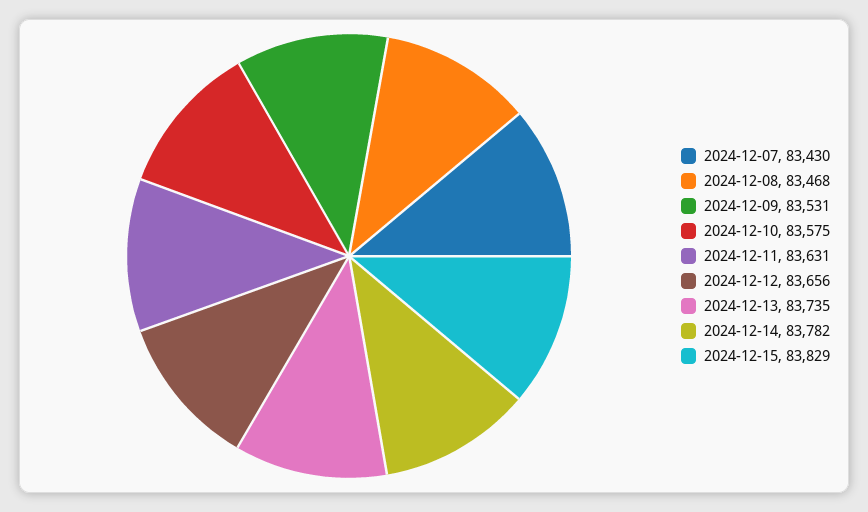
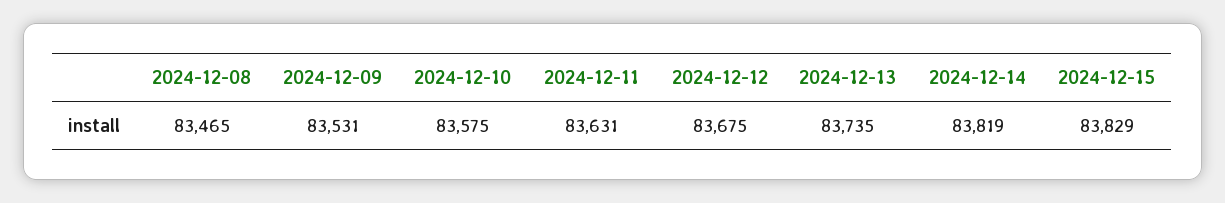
  {
-   "2024-12-07": 83430,
-   "2024-12-08": 83468,
+   "2024-12-08": 83465,
    "2024-12-09": 83531,
    "2024-12-10": 83575,
    "2024-12-11": 83631,
-   "2024-12-12": 83656,
+   "2024-12-12": 83675,
    "2024-12-13": 83735,
-   "2024-12-14": 83782,
+   "2024-12-14": 83819,
    "2024-12-15": 83829
  }

